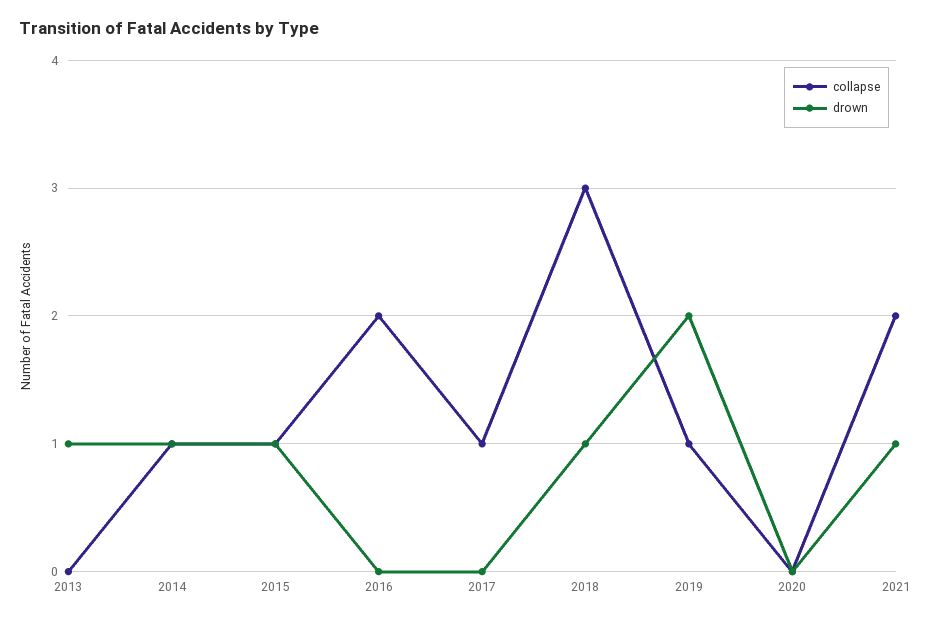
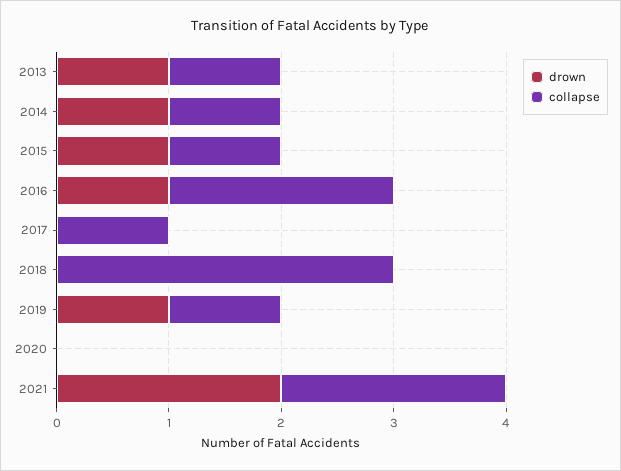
  {
    "collapse": {
-     "2013": 0,
+     "2013": 1,
      "2014": 1,
      "2015": 1,
      "2016": 2,
      "2017": 1,
      "2018": 3,
      "2019": 1,
      "2020": 0,
      "2021": 2
    },
    "drown": {
      "2013": 1,
      "2014": 1,
      "2015": 1,
-     "2016": 0,
+     "2016": 1,
      "2017": 0,
-     "2018": 1,
+     "2018": 0,
-     "2019": 2,
+     "2019": 1,
      "2020": 0,
-     "2021": 1
+     "2021": 2
    }
  }

